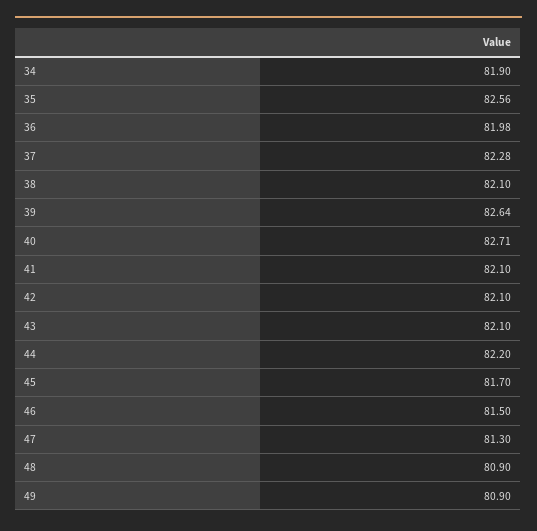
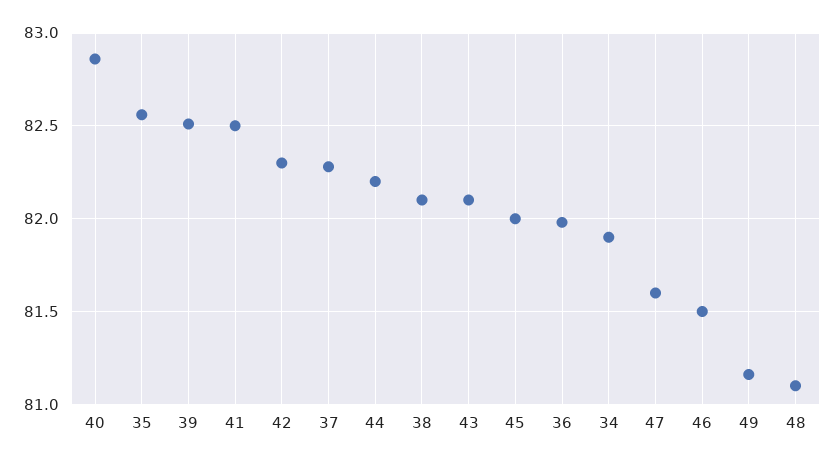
  {
    "34": 81.9,
    "35": 82.56,
    "36": 81.98,
    "37": 82.28,
    "38": 82.1,
-   "39": 82.64,
+   "39": 82.5,
-   "40": 82.71,
+   "40": 82.85,
-   "41": 82.1,
+   "41": 82.5,
-   "42": 82.1,
+   "42": 82.3,
    "43": 82.1,
    "44": 82.2,
-   "45": 81.7,
+   "45": 82,
    "46": 81.5,
-   "47": 81.3,
+   "47": 81.6,
-   "48": 80.9,
+   "48": 81.1,
-   "49": 80.9
+   "49": 81.15
  }

